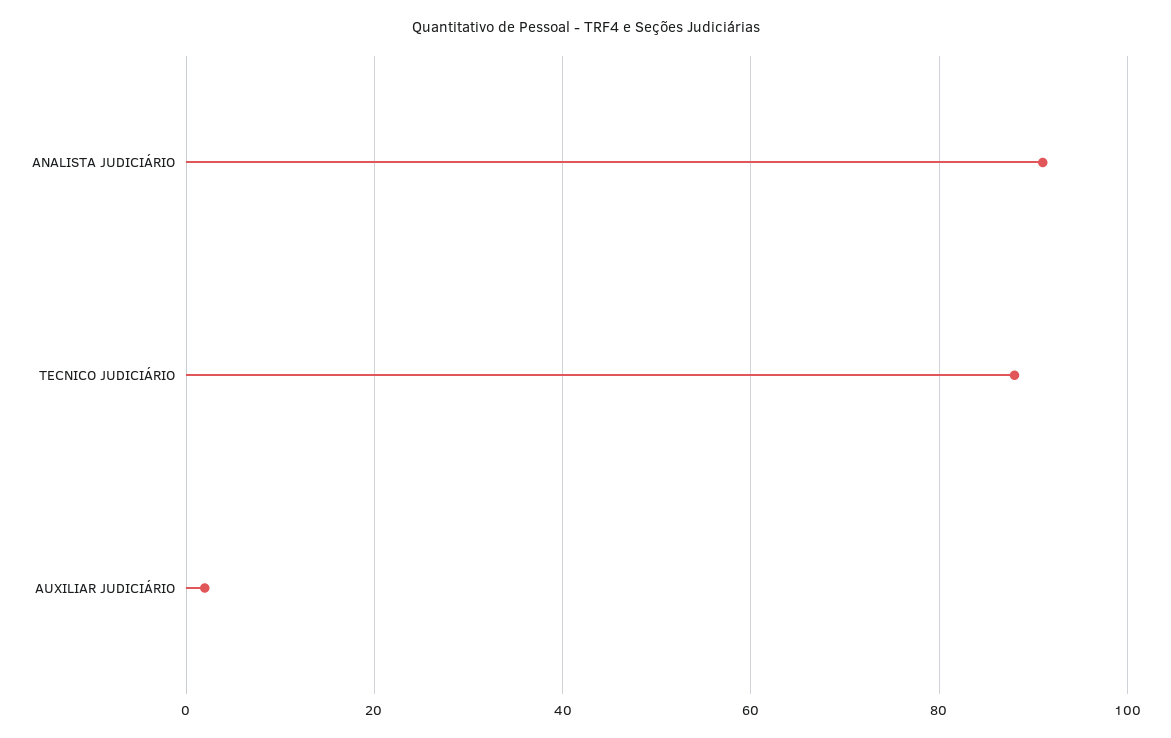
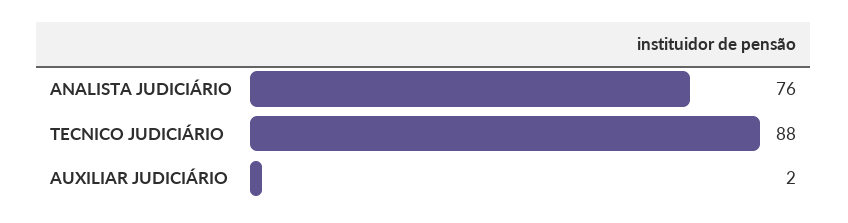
  {
-   "ANALISTA JUDICIÁRIO": 90,
+   "ANALISTA JUDICIÁRIO": 76,
    "TECNICO JUDICIÁRIO": 88,
    "AUXILIAR JUDICIÁRIO": 2
  }

